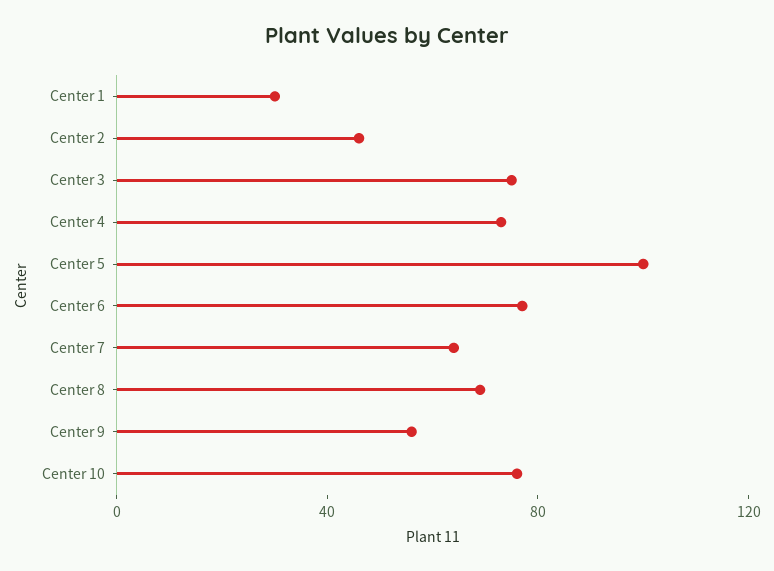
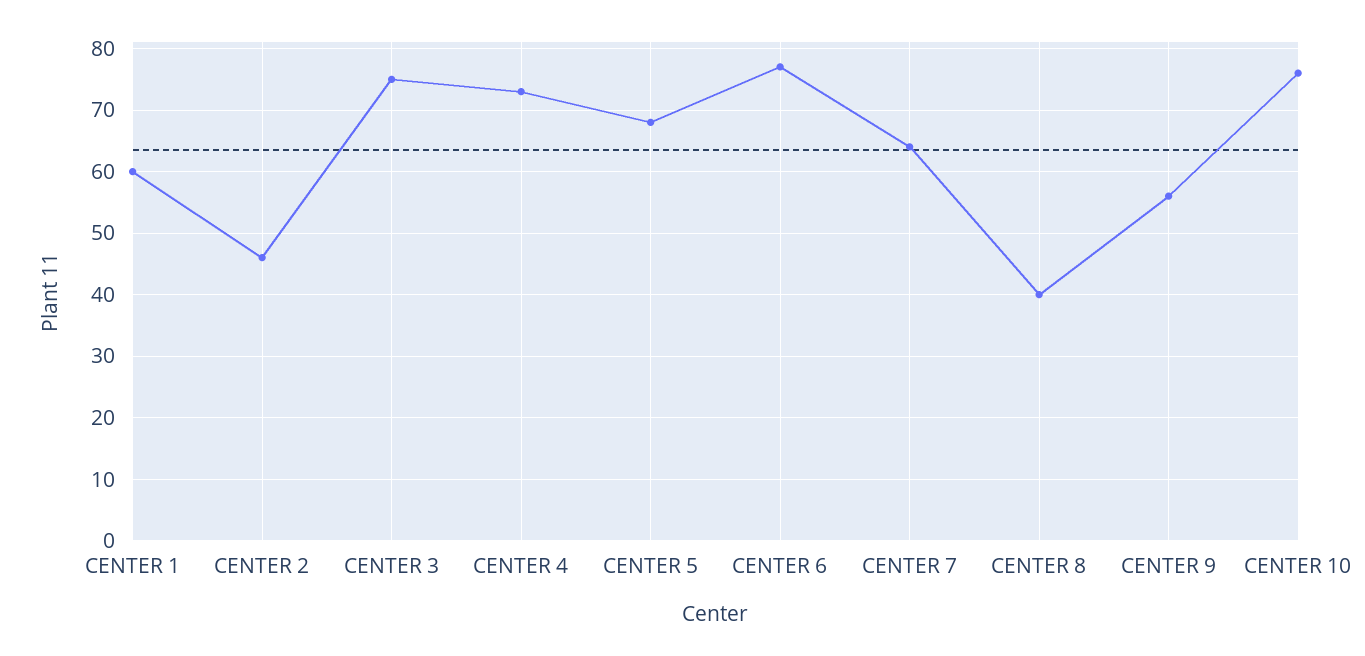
  {
-   "Center 1": 30,
+   "Center 1": 60,
    "Center 2": 46,
    "Center 3": 75,
    "Center 4": 73,
-   "Center 5": 100,
+   "Center 5": 68,
    "Center 6": 77,
    "Center 7": 64,
-   "Center 8": 70,
+   "Center 8": 40,
    "Center 9": 56,
    "Center 10": 76
  }

